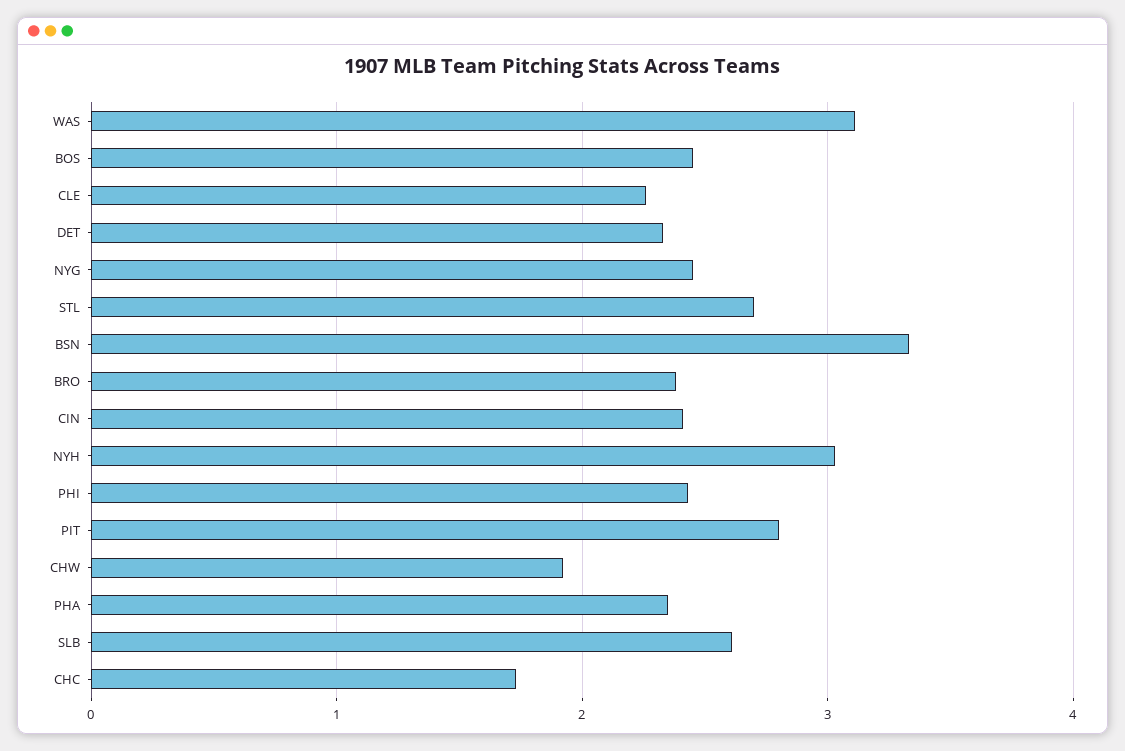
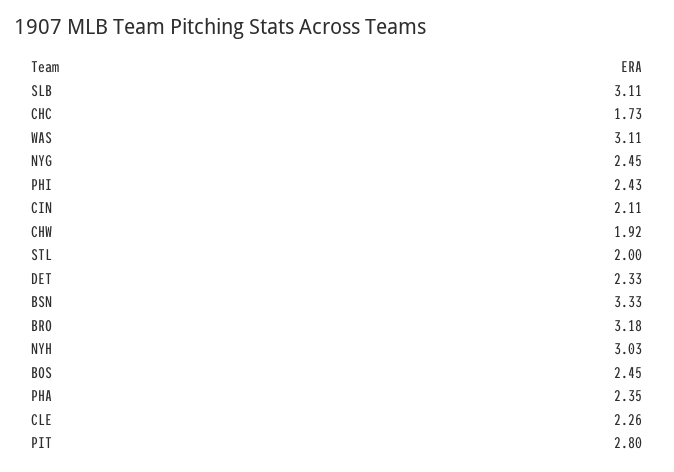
  {
    "WAS": 3.11,
    "BOS": 2.45,
    "CLE": 2.26,
    "DET": 2.33,
    "NYG": 2.45,
-   "STL": 2.7,
+   "STL": 2,
    "BSN": 3.33,
-   "BRO": 2.4,
+   "BRO": 3.18,
-   "CIN": 2.4,
+   "CIN": 2.11,
    "NYH": 3.03,
    "PHI": 2.43,
    "PIT": 2.8,
    "CHW": 1.92,
    "PHA": 2.35,
-   "SLB": 2.6,
+   "SLB": 3.11,
    "CHC": 1.73
  }

